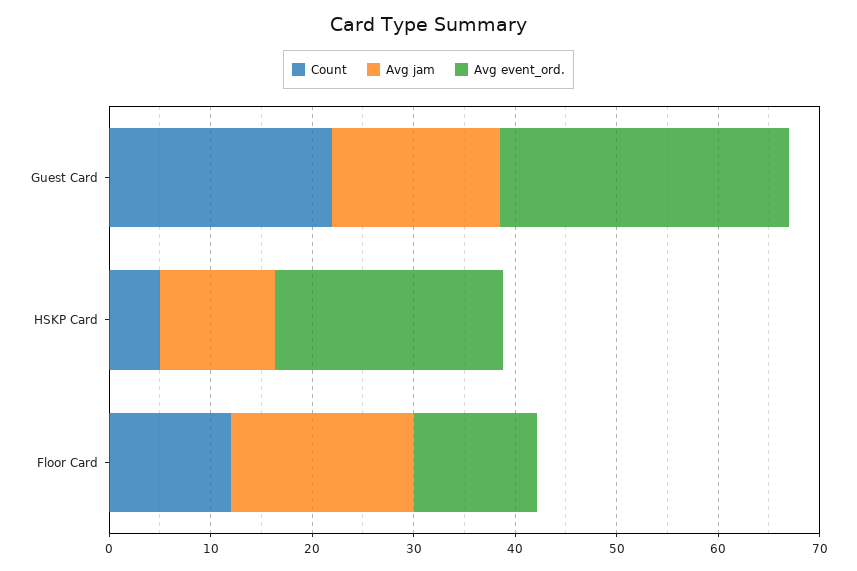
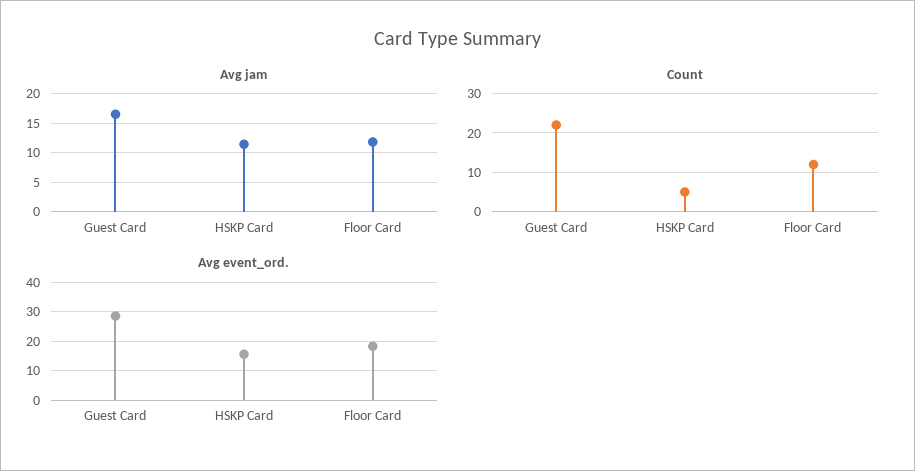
  {
    "Count": {
      "Guest Card": 22,
      "HSKP Card": 6,
      "Floor Card": 12
    },
    "Avg jam": {
      "Guest Card": 16,
      "HSKP Card": 12,
-     "Floor Card": 18
+     "Floor Card": 12.5
    },
    "Avg event_ord.": {
      "Guest Card": 28,
-     "HSKP Card": 22,
+     "HSKP Card": 15,
-     "Floor Card": 12
+     "Floor Card": 17.5
    }
  }

